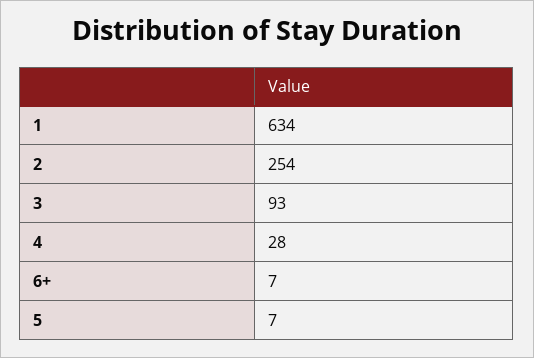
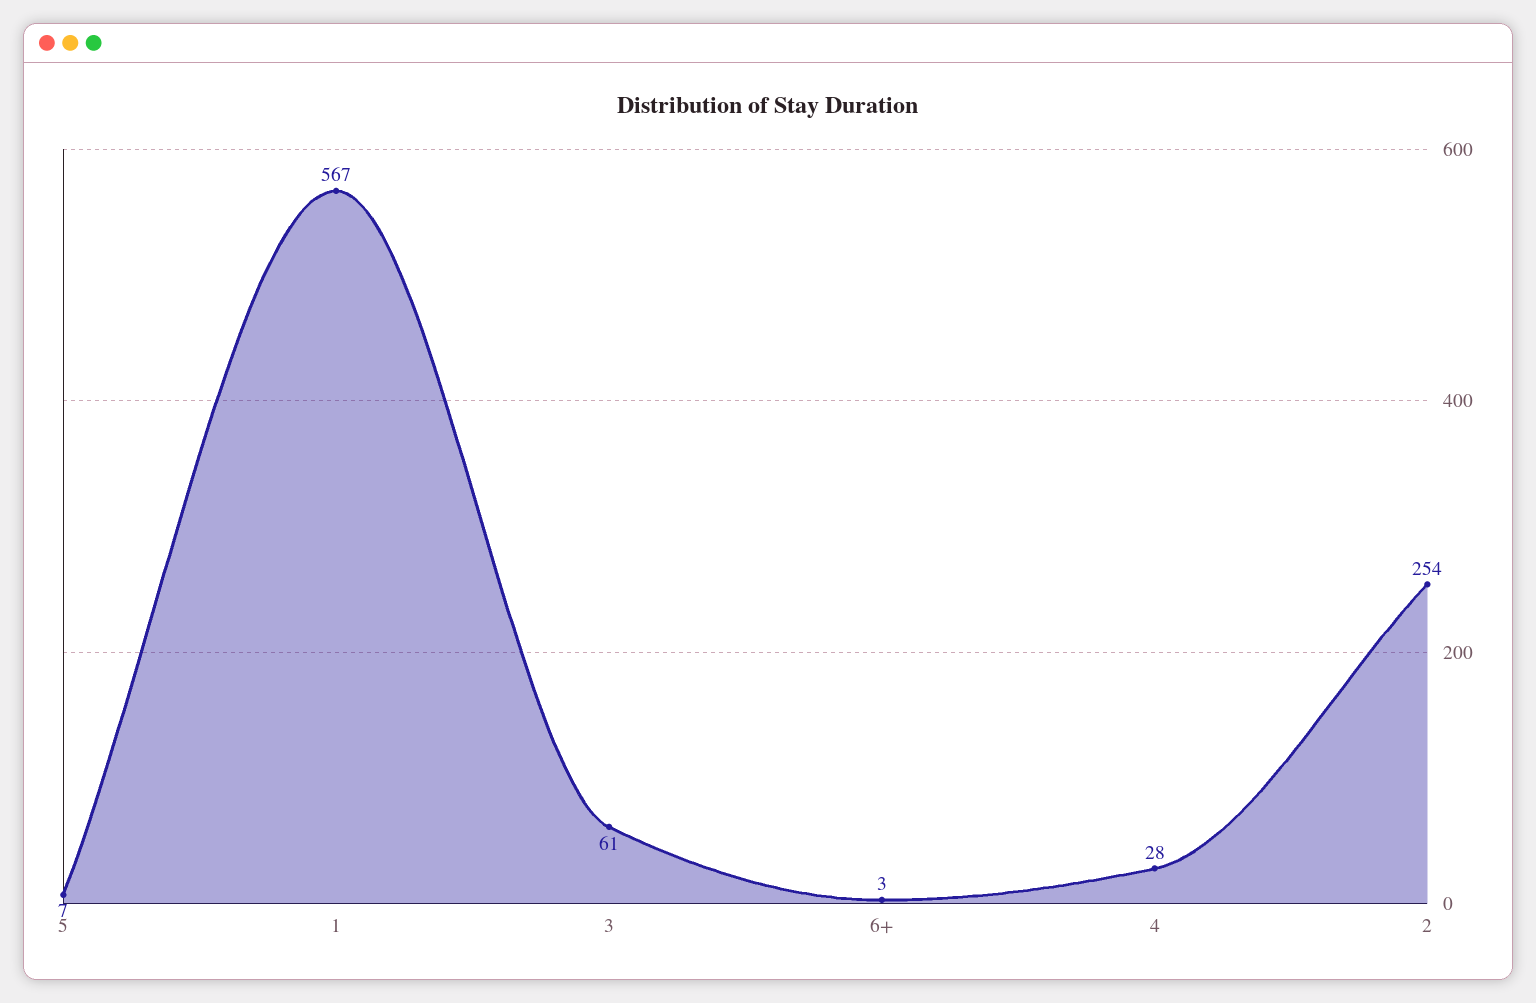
  {
-   "1": 634,
+   "1": 567,
    "2": 254,
-   "3": 93,
+   "3": 61,
    "4": 28,
-   "6+": 7,
+   "6+": 3,
    "5": 7
  }

